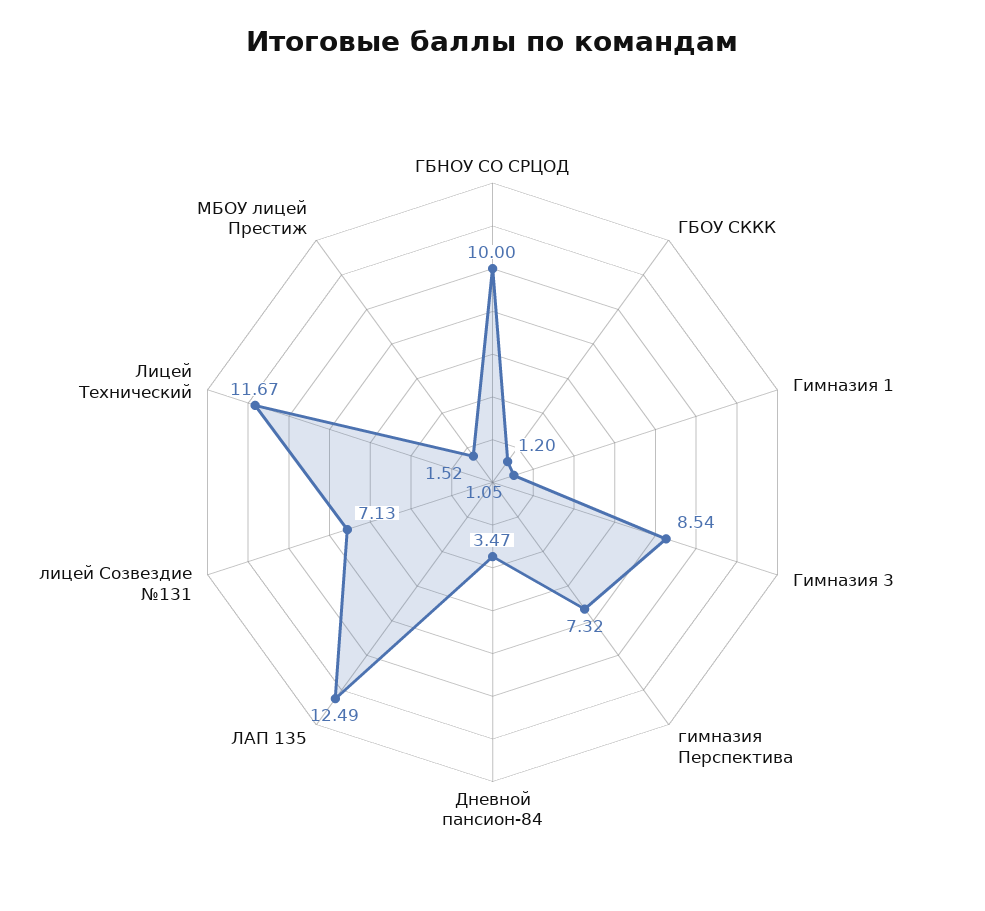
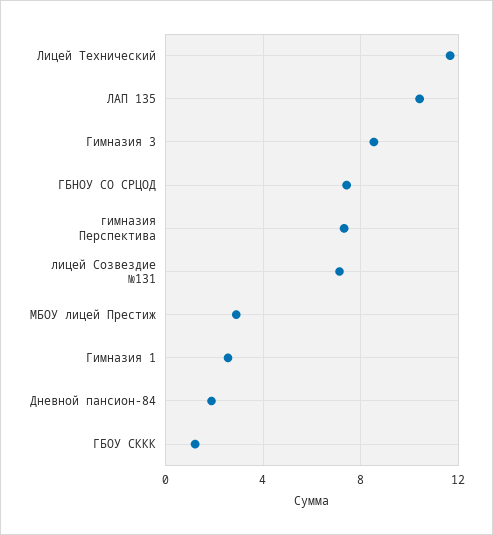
  {
-   "ГБНОУ СО СРЦОД": 10,
+   "ГБНОУ СО СРЦОД": 7.5,
    "ГБОУ СККК": 1.2,
-   "Гимназия 1": 1.05,
+   "Гимназия 1": 2.5,
    "Гимназия 3": 8.54,
    "гимназия Перспектива": 7.32,
-   "Дневной пансион-84": 3.47,
+   "Дневной пансион-84": 2,
-   "ЛАП 135": 12.49,
+   "ЛАП 135": 10.5,
    "лицей Созвездие №131": 7.13,
    "Лицей Технический": 11.67,
-   "МБОУ лицей Престиж": 1.52
+   "МБОУ лицей Престиж": 3
  }

